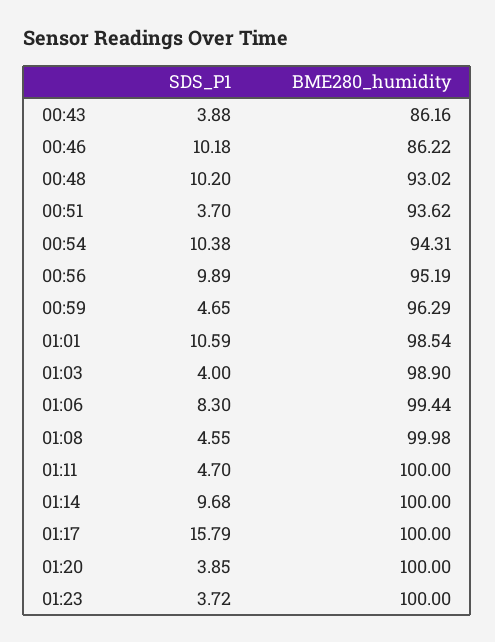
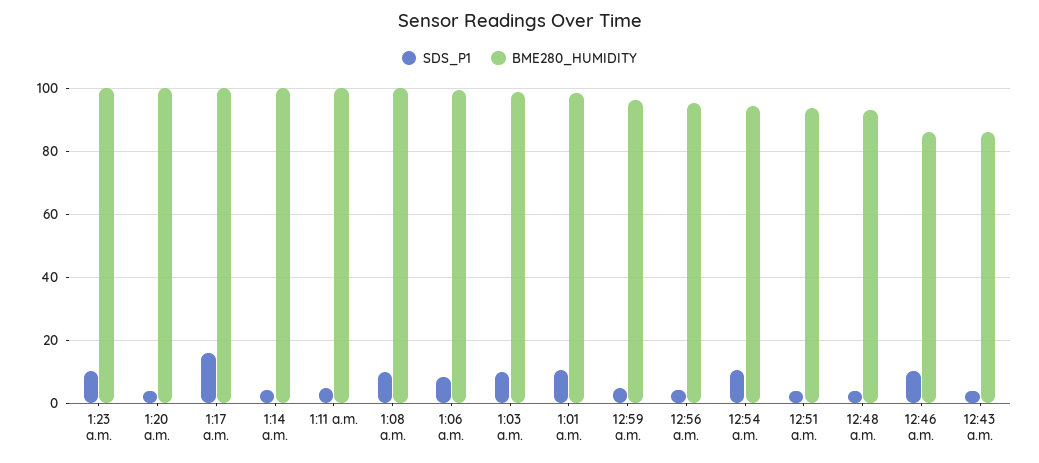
  {
    "SDS_P1": {
      "00:43": 3.88,
      "00:46": 10.18,
-     "00:48": 10.2,
+     "00:48": 4,
      "00:51": 3.7,
      "00:54": 10.38,
-     "00:56": 9.89,
+     "00:56": 4,
      "00:59": 4.65,
      "01:01": 10.59,
-     "01:03": 4,
+     "01:03": 10,
      "01:06": 8.3,
-     "01:08": 4.55,
+     "01:08": 10,
      "01:11": 4.7,
-     "01:14": 9.68,
+     "01:14": 4,
      "01:17": 15.79,
      "01:20": 3.85,
-     "01:23": 3.72
+     "01:23": 10
    },
    "BME280_humidity": {
      "00:43": 86.16,
      "00:46": 86.22,
      "00:48": 93.02,
      "00:51": 93.62,
      "00:54": 94.31,
      "00:56": 95.19,
      "00:59": 96.29,
      "01:01": 98.54,
      "01:03": 98.9,
      "01:06": 99.44,
      "01:08": 99.98,
      "01:11": 100,
      "01:14": 100,
      "01:17": 100,
      "01:20": 100,
      "01:23": 100
    }
  }

